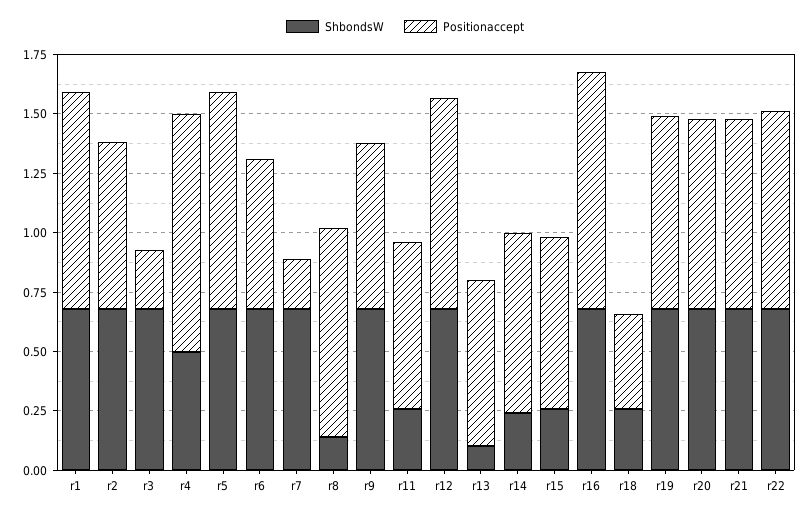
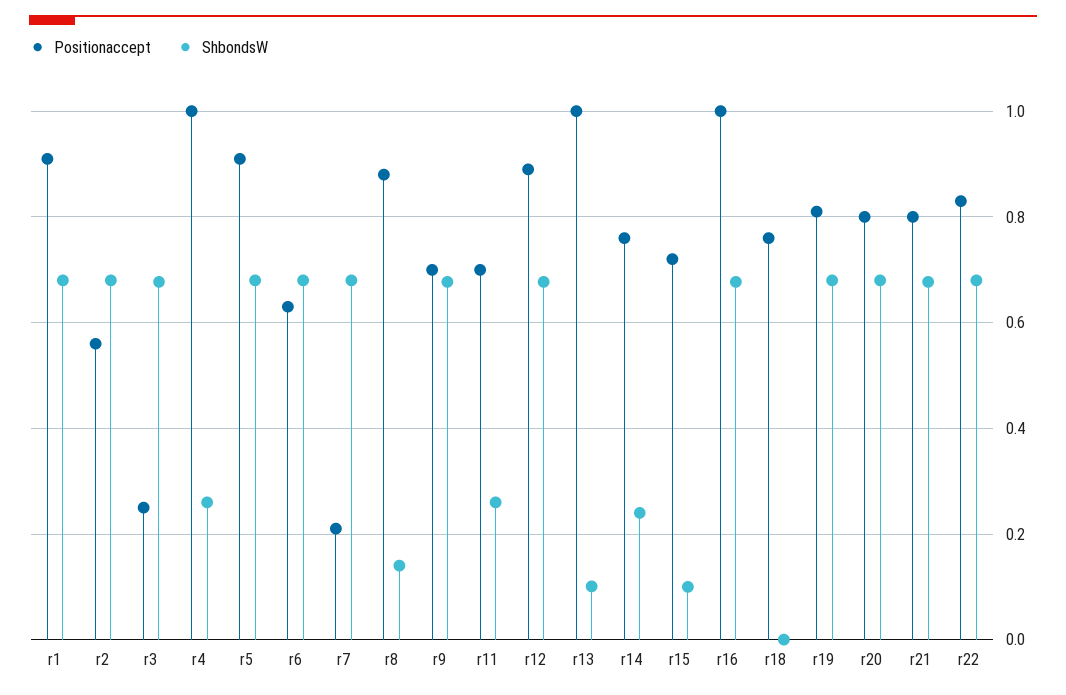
  {
    "ShbondsW": {
      "r1": 0.68,
      "r2": 0.68,
      "r3": 0.68,
-     "r4": 0.5,
+     "r4": 0.26,
      "r5": 0.68,
      "r6": 0.68,
      "r7": 0.68,
      "r8": 0.14,
      "r9": 0.68,
      "r11": 0.26,
      "r12": 0.68,
      "r13": 0.1,
      "r14": 0.24,
-     "r15": 0.25,
+     "r15": 0.1,
      "r16": 0.68,
-     "r18": 0.25,
+     "r18": 0,
      "r19": 0.68,
      "r20": 0.68,
      "r21": 0.68,
      "r22": 0.68
    },
    "Positionaccept": {
      "r1": 0.92,
-     "r2": 0.7,
+     "r2": 0.56,
      "r3": 0.26,
      "r4": 1,
      "r5": 0.92,
      "r6": 0.64,
      "r7": 0.22,
      "r8": 0.88,
      "r9": 0.7,
      "r11": 0.7,
      "r12": 0.9,
-     "r13": 0.7,
+     "r13": 1,
      "r14": 0.76,
      "r15": 0.72,
      "r16": 1,
-     "r18": 0.4,
+     "r18": 0.76,
      "r19": 0.82,
      "r20": 0.8,
      "r21": 0.8,
      "r22": 0.84
    }
  }

